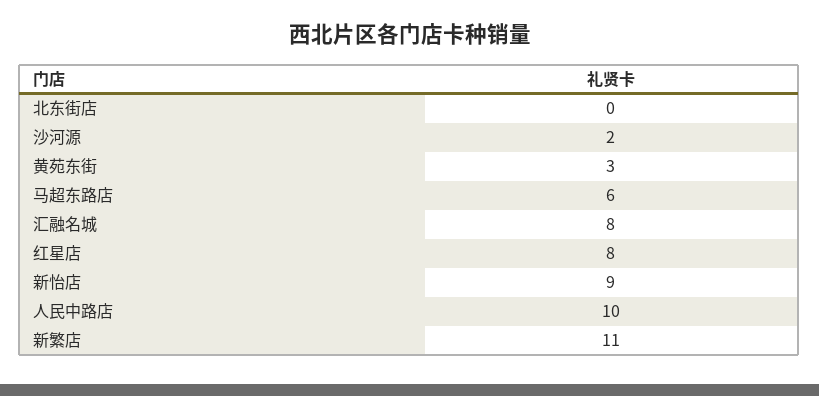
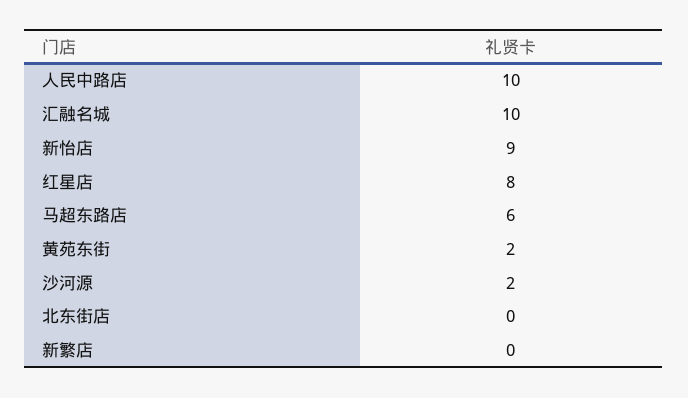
  {
    "北东街店": 0,
    "沙河源": 2,
-   "黄苑东街": 3,
+   "黄苑东街": 2,
    "马超东路店": 6,
-   "汇融名城": 8,
+   "汇融名城": 10,
    "红星店": 8,
    "新怡店": 9,
    "人民中路店": 10,
-   "新繁店": 11
+   "新繁店": 0
  }

